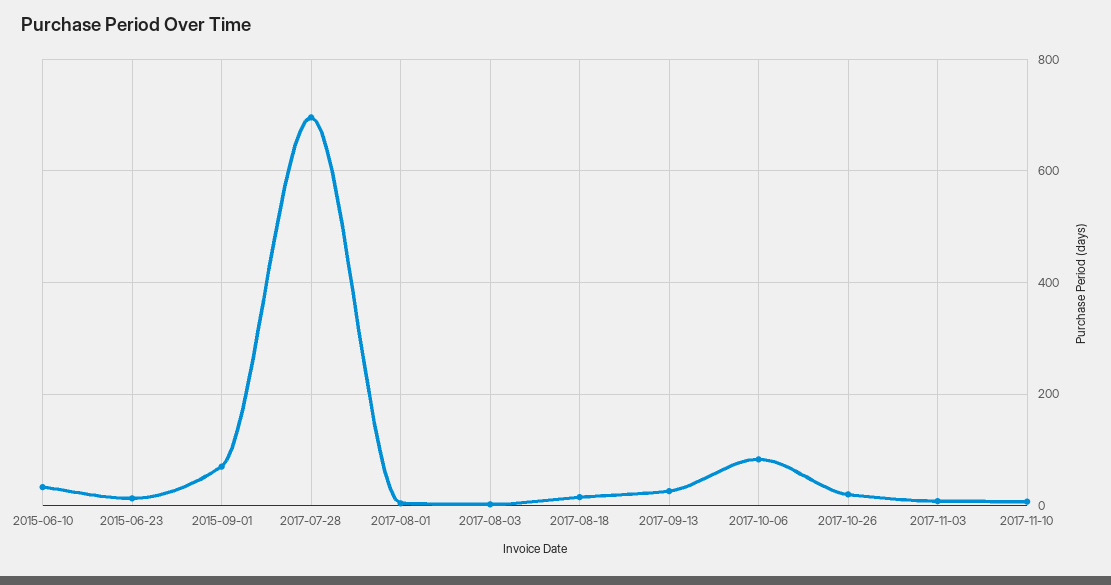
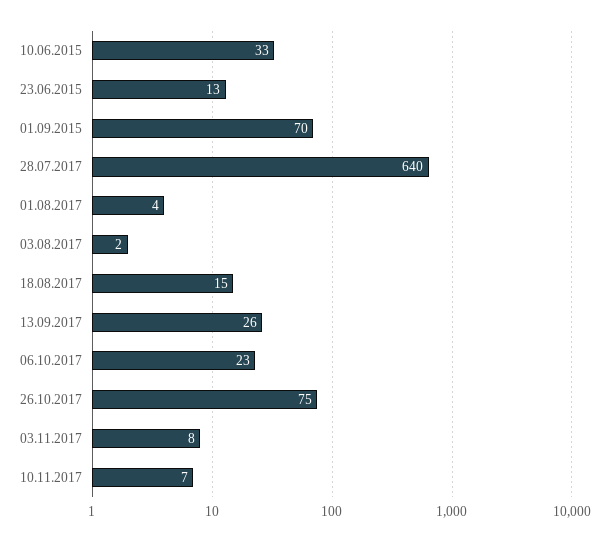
  {
    "2015-06-10": 33,
    "2015-06-23": 13,
    "2015-09-01": 70,
-   "2017-07-28": 700,
+   "2017-07-28": 640,
    "2017-08-01": 4,
    "2017-08-03": 2,
    "2017-08-18": 15,
    "2017-09-13": 26,
-   "2017-10-06": 80,
+   "2017-10-06": 23,
-   "2017-10-26": 20,
+   "2017-10-26": 75,
    "2017-11-03": 8,
    "2017-11-10": 7
  }

